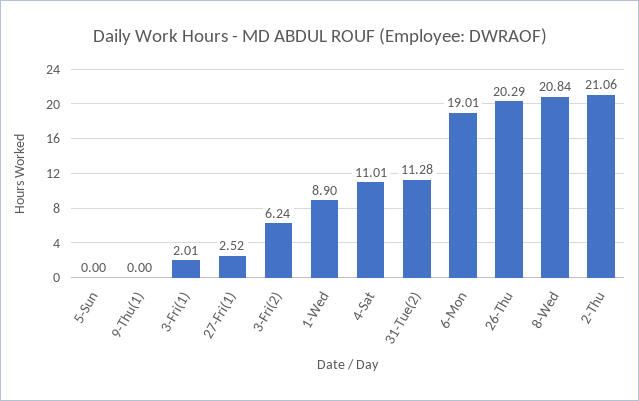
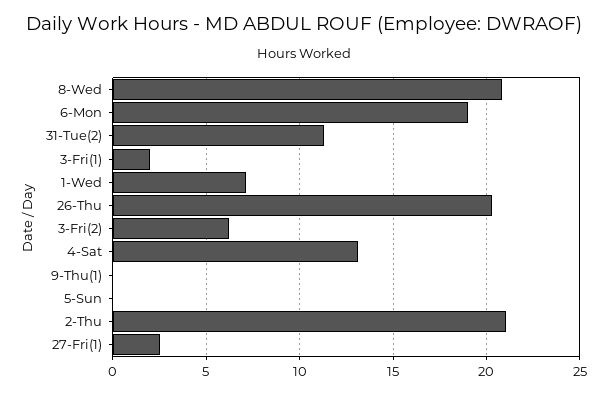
  {
    "5-Sun": 0,
    "9-Thu(1)": 0,
    "3-Fri(1)": 2.01,
    "27-Fri(1)": 2.52,
    "3-Fri(2)": 6.24,
-   "1-Wed": 8.9,
+   "1-Wed": 7,
-   "4-Sat": 11.01,
+   "4-Sat": 13,
    "31-Tue(2)": 11.28,
    "6-Mon": 19.01,
    "26-Thu": 20.29,
    "8-Wed": 20.84,
    "2-Thu": 21.06
  }

